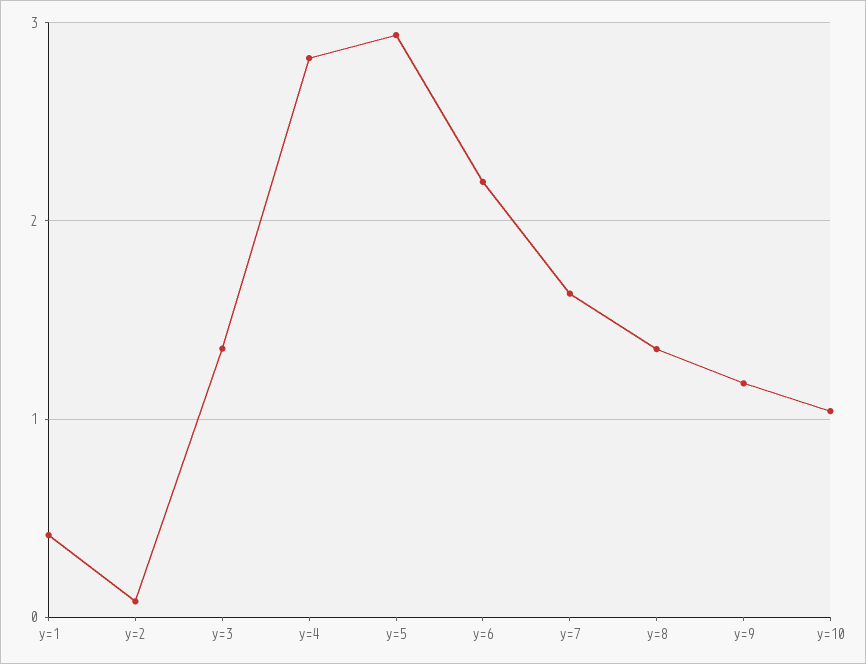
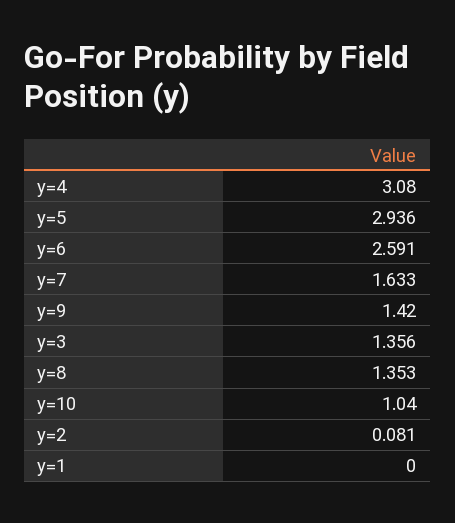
  {
-   "y=1": 0.4,
+   "y=1": 0,
    "y=2": 0.081,
    "y=3": 1.356,
-   "y=4": 2.8,
+   "y=4": 3.08,
    "y=5": 2.936,
-   "y=6": 2.2,
+   "y=6": 2.591,
    "y=7": 1.633,
    "y=8": 1.353,
-   "y=9": 1.2,
+   "y=9": 1.42,
    "y=10": 1.04
  }

